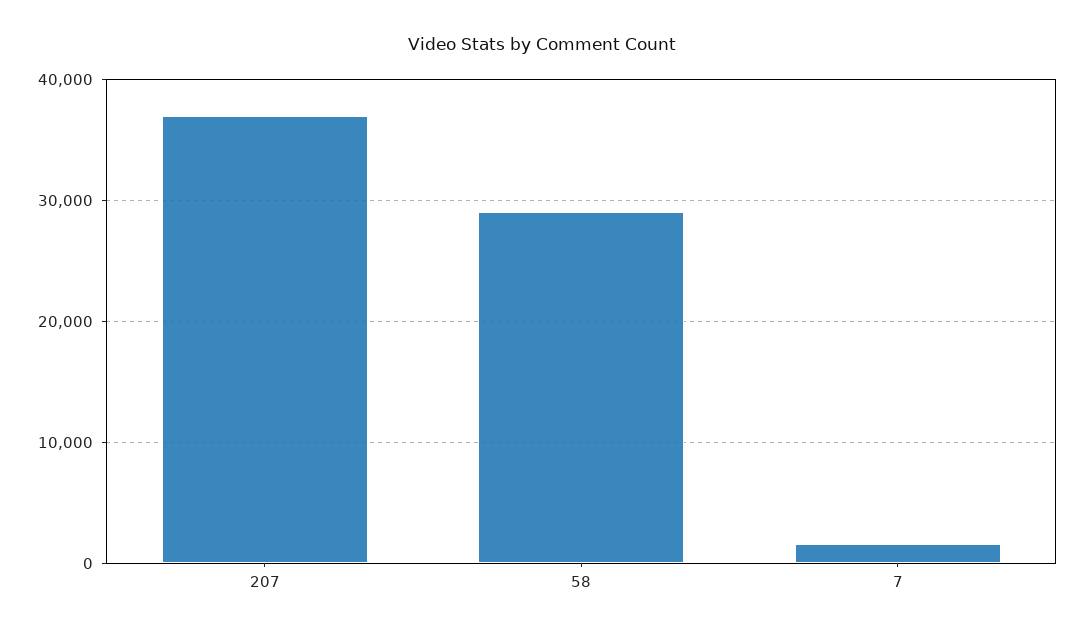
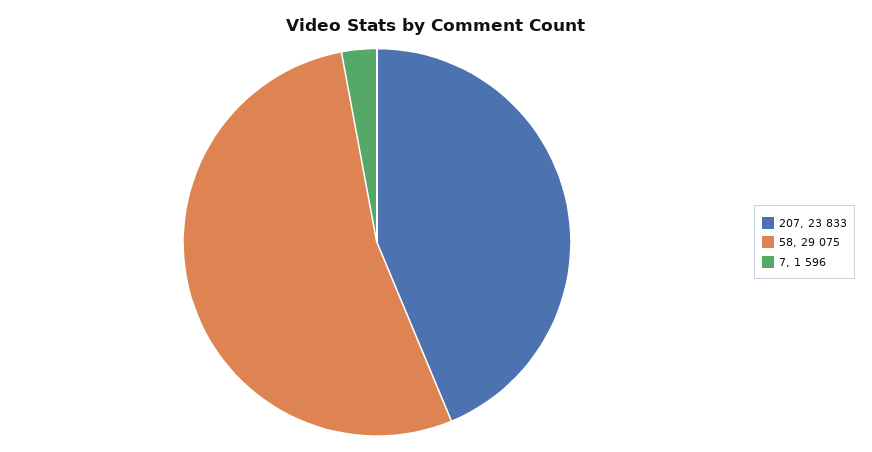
  {
-   "207": 37000,
+   "207": 23833,
    "58": 29075,
    "7": 1596
  }

